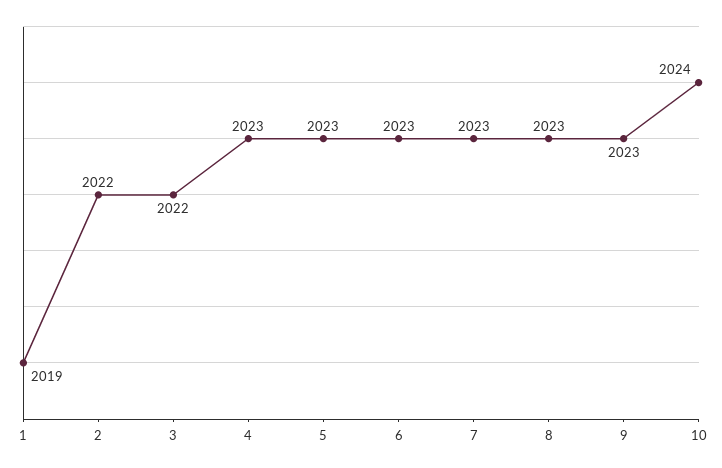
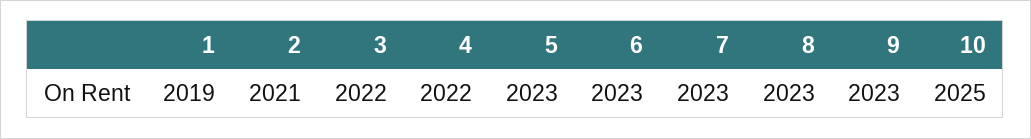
  {
    "1": 2019,
-   "2": 2022,
+   "2": 2021,
    "3": 2022,
-   "4": 2023,
+   "4": 2022,
    "5": 2023,
    "6": 2023,
    "7": 2023,
    "8": 2023,
    "9": 2023,
-   "10": 2024
+   "10": 2025
  }

